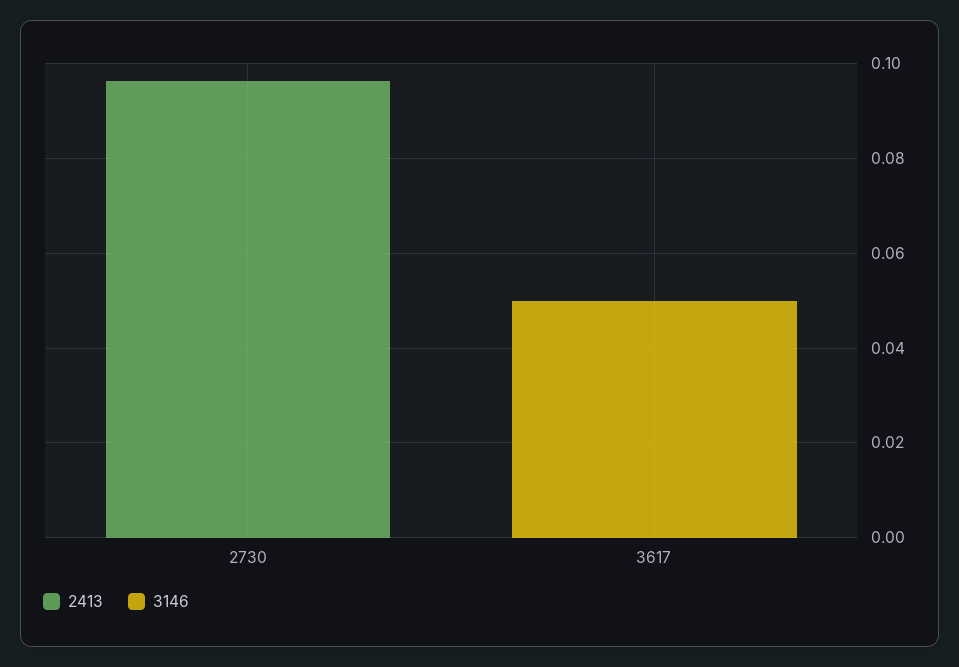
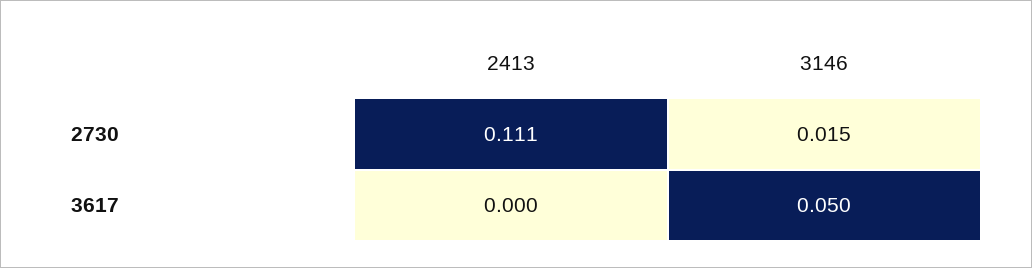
  {
    "2413": {
-     "2730": 0.095,
+     "2730": 0.111,
      "3617": 0
    },
    "3146": {
-     "2730": 0,
+     "2730": 0.015,
      "3617": 0.05
    }
  }

